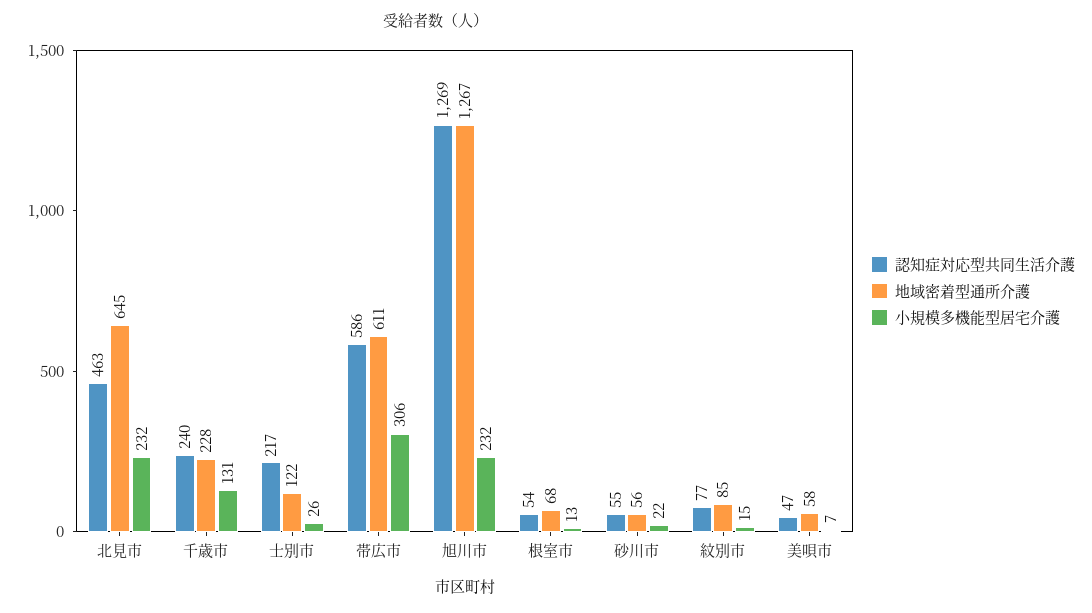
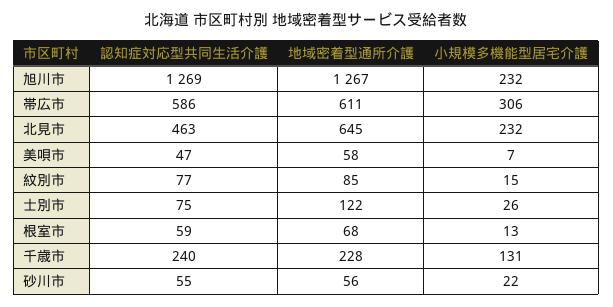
  {
    "認知症対応型共同生活介護": {
      "北見市": 463,
      "千歳市": 240,
-     "士別市": 217,
+     "士別市": 75,
      "帯広市": 586,
      "旭川市": 1269,
-     "根室市": 54,
+     "根室市": 59,
      "砂川市": 55,
      "紋別市": 77,
      "美唄市": 47
    },
    "地域密着型通所介護": {
      "北見市": 645,
      "千歳市": 228,
      "士別市": 122,
      "帯広市": 611,
      "旭川市": 1267,
      "根室市": 68,
      "砂川市": 56,
      "紋別市": 85,
      "美唄市": 58
    },
    "小規模多機能型居宅介護": {
      "北見市": 232,
      "千歳市": 131,
      "士別市": 26,
      "帯広市": 306,
      "旭川市": 232,
      "根室市": 13,
      "砂川市": 22,
      "紋別市": 15,
      "美唄市": 7
    }
  }

